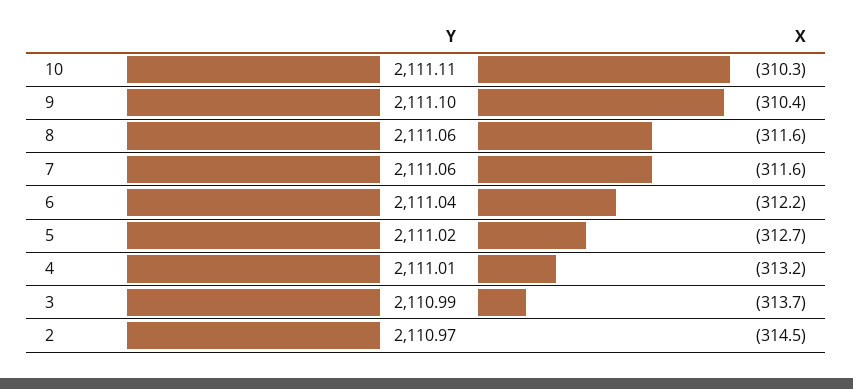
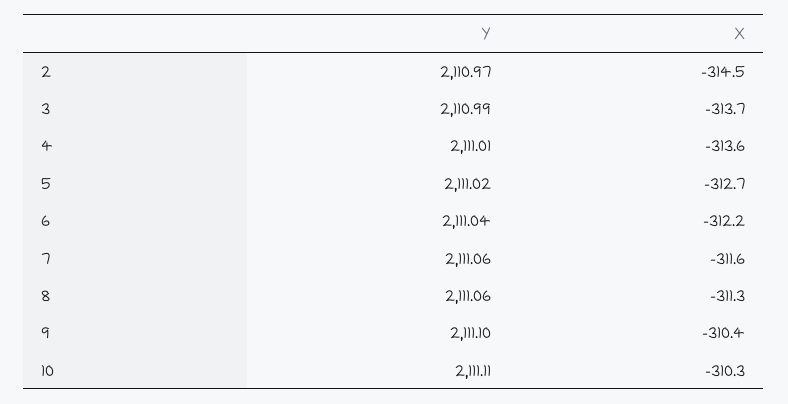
  {
    "Y": {
      "10": 2111.11,
      "9": 2111.1,
      "8": 2111.06,
      "7": 2111.06,
      "6": 2111.04,
      "5": 2111.02,
      "4": 2111.01,
      "3": 2110.99,
      "2": 2110.97
    },
    "X": {
      "10": -310.3,
      "9": -310.4,
-     "8": -311.6,
+     "8": -311.3,
      "7": -311.6,
      "6": -312.2,
      "5": -312.7,
-     "4": -313.2,
+     "4": -313.6,
      "3": -313.7,
      "2": -314.5
    }
  }

